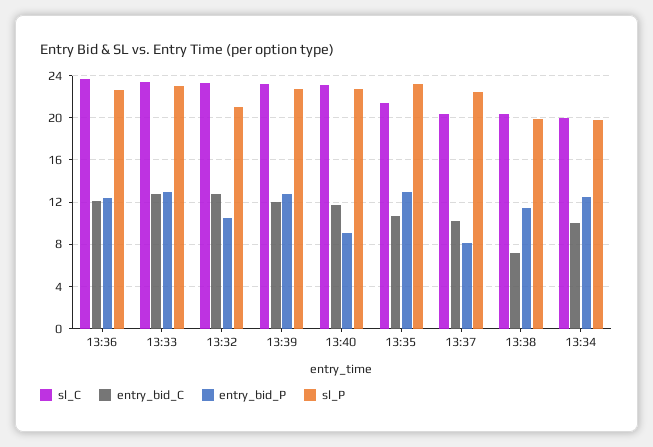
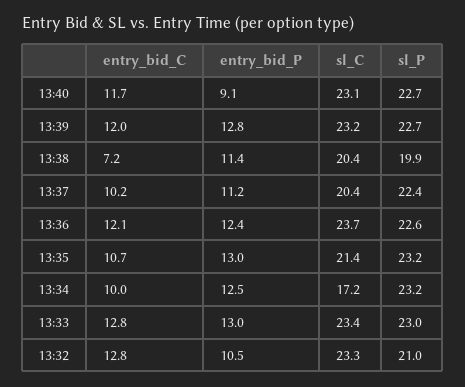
  {
    "sl_C": {
      "13:36": 23.7,
      "13:33": 23.4,
      "13:32": 23.3,
      "13:39": 23.2,
      "13:40": 23.1,
      "13:35": 21.4,
      "13:37": 20.4,
      "13:38": 20.4,
-     "13:34": 20
+     "13:34": 17.2
    },
    "entry_bid_C": {
      "13:36": 12.1,
      "13:33": 12.8,
      "13:32": 12.8,
      "13:39": 12,
      "13:40": 11.7,
      "13:35": 10.7,
      "13:37": 10.2,
      "13:38": 7.2,
      "13:34": 10
    },
    "entry_bid_P": {
      "13:36": 12.4,
      "13:33": 13,
      "13:32": 10.5,
      "13:39": 12.8,
      "13:40": 9.1,
      "13:35": 13,
-     "13:37": 8,
+     "13:37": 11.2,
      "13:38": 11.4,
      "13:34": 12.5
    },
    "sl_P": {
      "13:36": 22.6,
      "13:33": 23,
      "13:32": 21,
      "13:39": 22.7,
      "13:40": 22.7,
      "13:35": 23.2,
      "13:37": 22.4,
      "13:38": 19.9,
-     "13:34": 20
+     "13:34": 23.2
    }
  }

